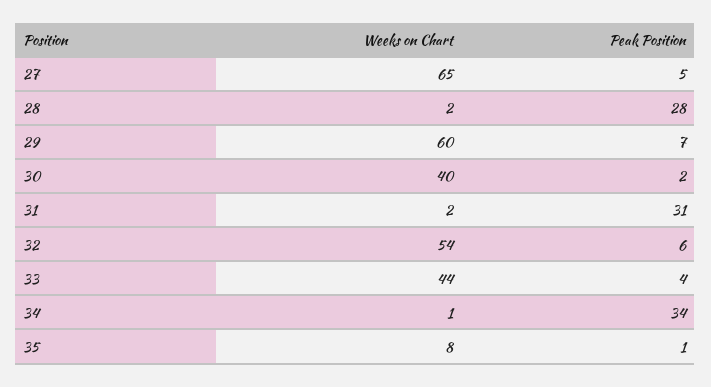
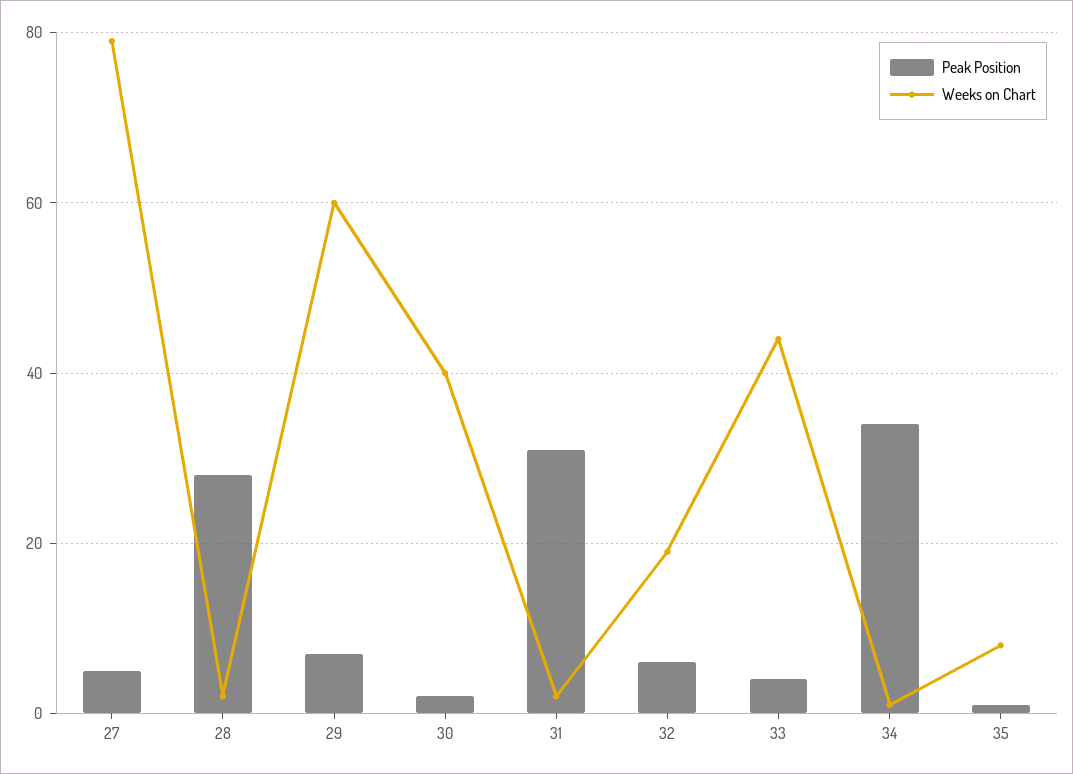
  {
    "Weeks on Chart": {
-     "27": 65,
+     "27": 80,
      "28": 2,
      "29": 60,
      "30": 40,
      "31": 2,
-     "32": 54,
+     "32": 20,
      "33": 44,
      "34": 1,
      "35": 8
    },
    "Peak Position": {
      "27": 5,
      "28": 28,
      "29": 7,
      "30": 2,
      "31": 31,
      "32": 6,
      "33": 4,
      "34": 34,
      "35": 1
    }
  }

